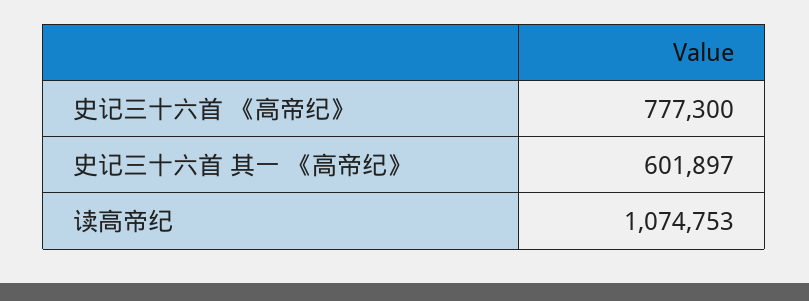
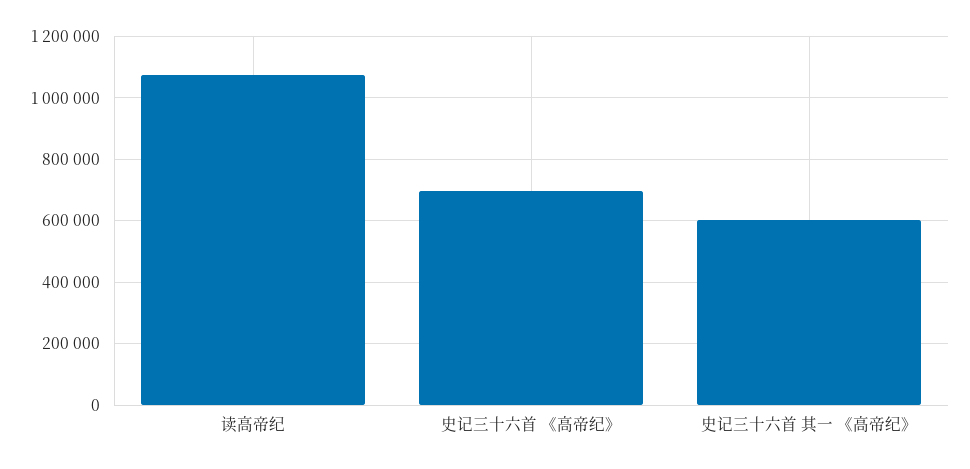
  {
-   "史记三十六首 《高帝纪》": 777300,
+   "史记三十六首 《高帝纪》": 700000,
    "史记三十六首 其一 《高帝纪》": 601897,
    "读高帝纪": 1074753
  }

